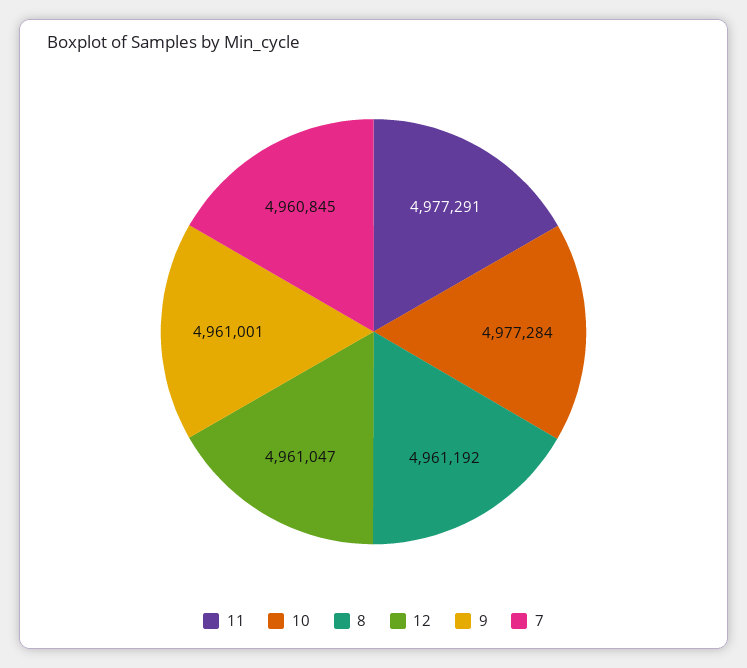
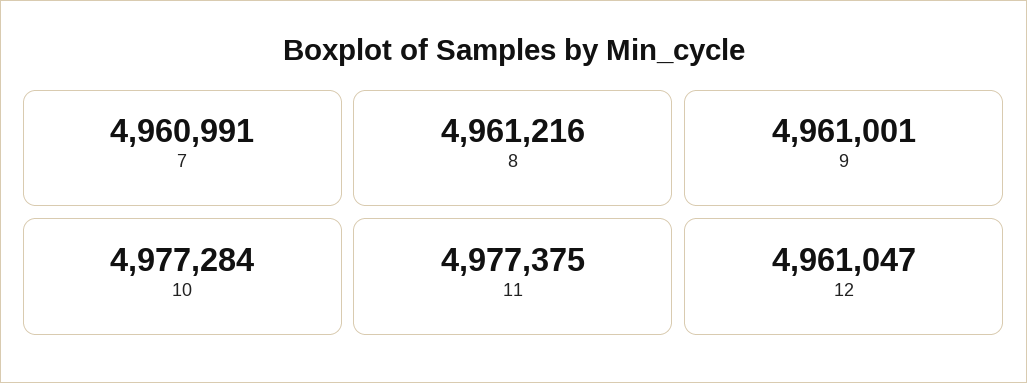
  {
-   "11": 4977291,
+   "11": 4977375,
    "10": 4977284,
-   "8": 4961192,
+   "8": 4961216,
    "12": 4961047,
    "9": 4961001,
-   "7": 4960845
+   "7": 4960991
  }

